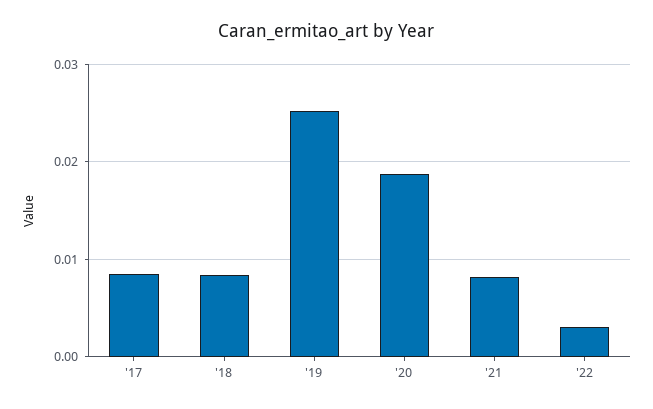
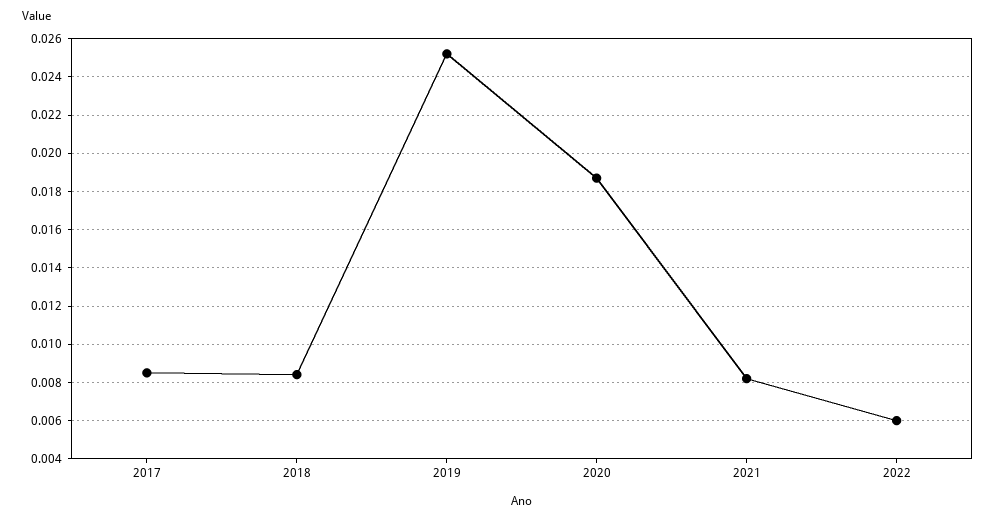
  {
    "'17": 0.0085,
    "'18": 0.0085,
    "'19": 0.025,
    "'20": 0.0185,
    "'21": 0.008,
-   "'22": 0.003
+   "'22": 0.006
  }

